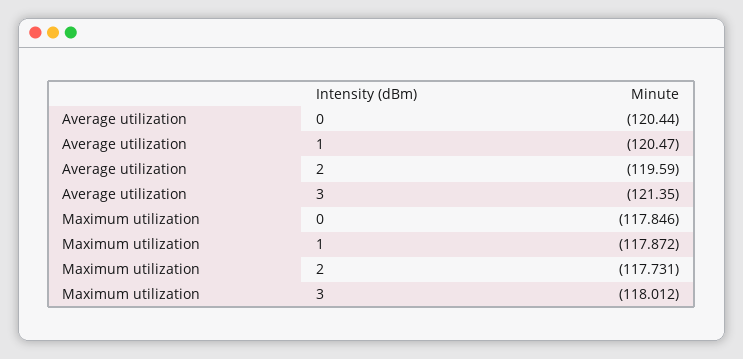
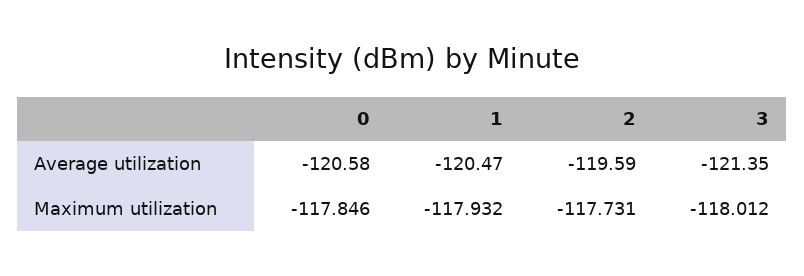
  {
    "Average utilization": {
-     "0": -120.44,
+     "0": -120.58,
      "1": -120.47,
      "2": -119.59,
      "3": -121.35
    },
    "Maximum utilization": {
      "0": -117.846,
-     "1": -117.872,
+     "1": -117.932,
      "2": -117.731,
      "3": -118.012
    }
  }

